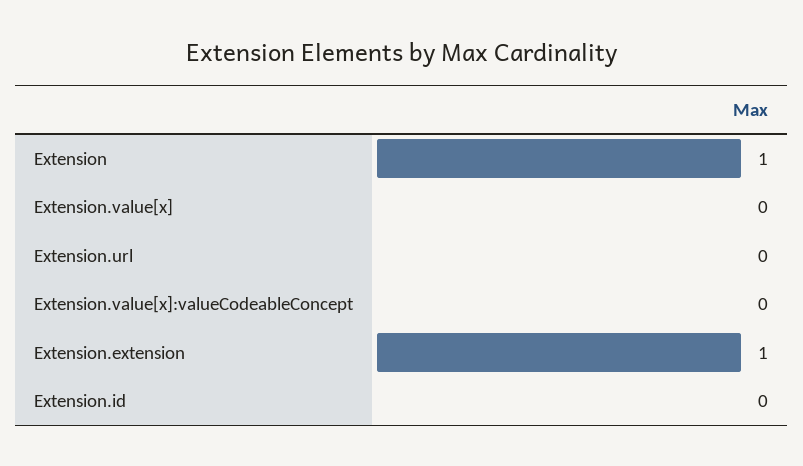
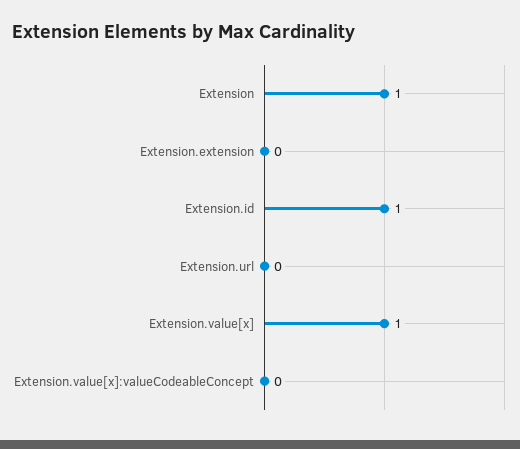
  {
    "Extension": 1,
-   "Extension.value[x]": 0,
+   "Extension.value[x]": 1,
    "Extension.url": 0,
    "Extension.value[x]:valueCodeableConcept": 0,
-   "Extension.extension": 1,
+   "Extension.extension": 0,
-   "Extension.id": 0
+   "Extension.id": 1
  }

